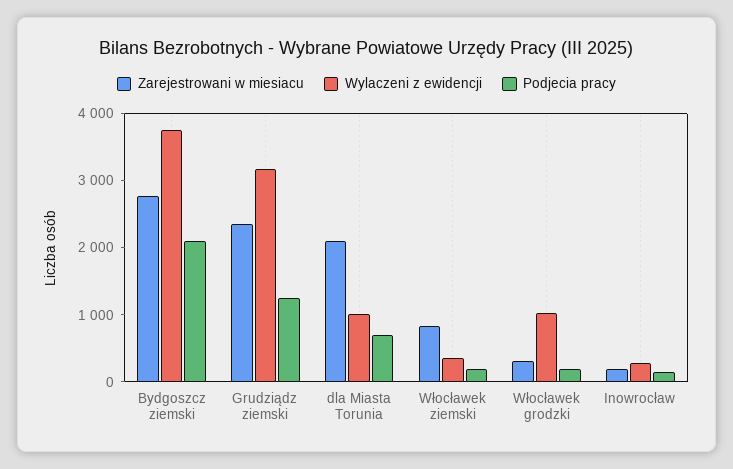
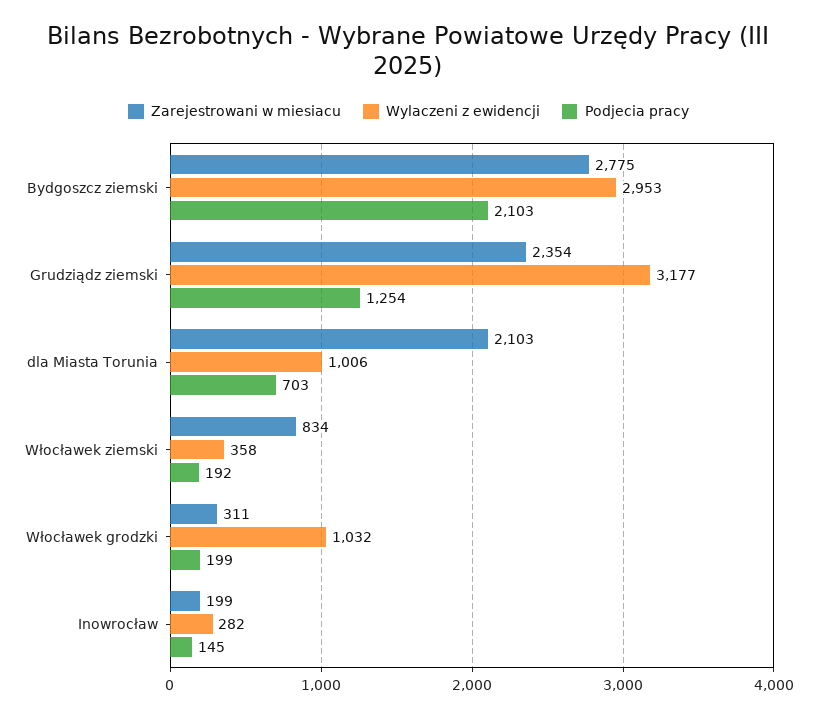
  {
    "Zarejestrowani w miesiacu": {
      "Bydgoszcz ziemski": 2775,
      "Grudziądz ziemski": 2354,
      "dla Miasta Torunia": 2103,
      "Włocławek ziemski": 834,
      "Włocławek grodzki": 311,
      "Inowrocław": 199
    },
    "Wylaczeni z ewidencji": {
-     "Bydgoszcz ziemski": 3800,
+     "Bydgoszcz ziemski": 2953,
      "Grudziądz ziemski": 3177,
      "dla Miasta Torunia": 1006,
      "Włocławek ziemski": 358,
      "Włocławek grodzki": 1032,
      "Inowrocław": 282
    },
    "Podjecia pracy": {
      "Bydgoszcz ziemski": 2103,
      "Grudziądz ziemski": 1254,
      "dla Miasta Torunia": 703,
      "Włocławek ziemski": 192,
      "Włocławek grodzki": 199,
      "Inowrocław": 145
    }
  }

